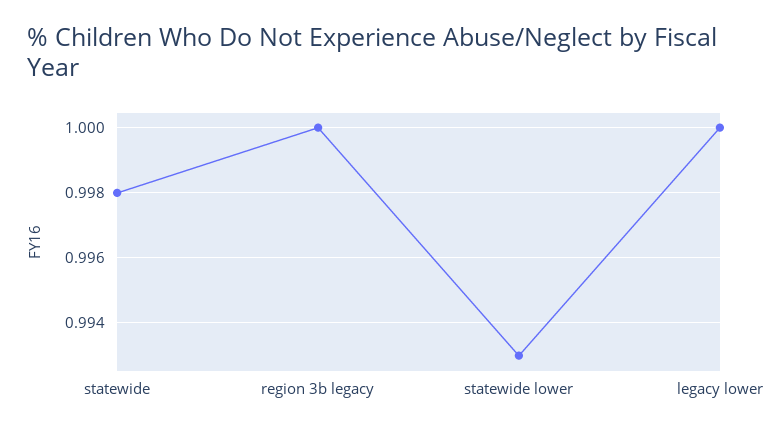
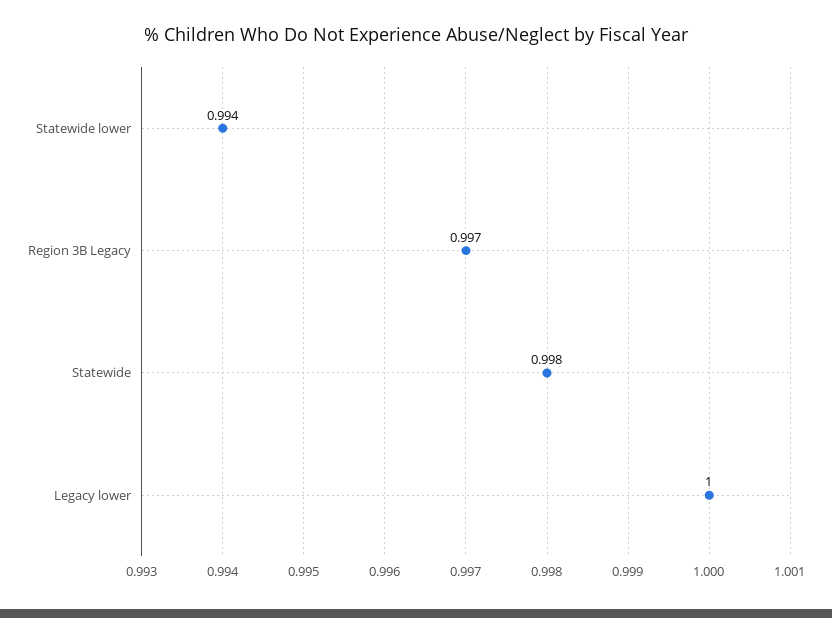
  {
    "statewide": 0.998,
-   "region 3b legacy": 1,
+   "region 3b legacy": 0.997,
-   "statewide lower": 0.993,
+   "statewide lower": 0.994,
    "legacy lower": 1
  }

